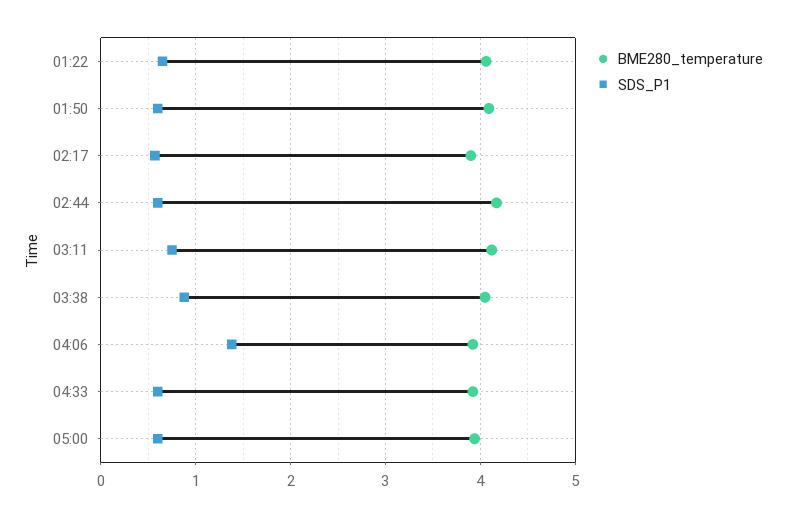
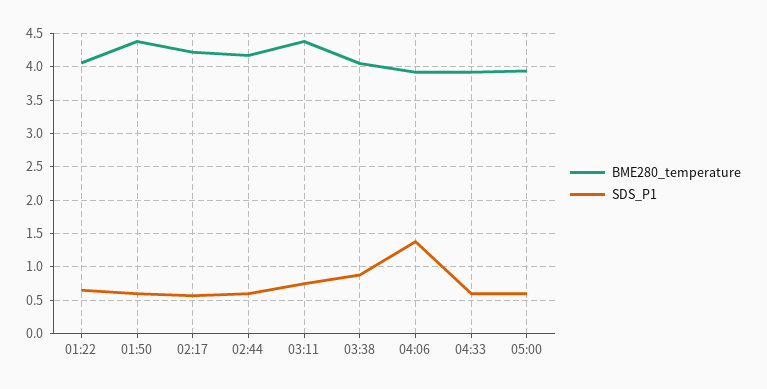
  {
    "BME280_temperature": {
      "01:22": 4.1,
-     "01:50": 4.1,
+     "01:50": 4.4,
-     "02:17": 3.9,
+     "02:17": 4.2,
      "02:44": 4.2,
-     "03:11": 4.1,
+     "03:11": 4.4,
      "03:38": 4.1,
      "04:06": 3.9,
      "04:33": 3.9,
      "05:00": 3.9
    },
    "SDS_P1": {
      "01:22": 0.7,
      "01:50": 0.6,
      "02:17": 0.6,
      "02:44": 0.6,
      "03:11": 0.8,
      "03:38": 0.9,
      "04:06": 1.4,
      "04:33": 0.6,
      "05:00": 0.6
    }
  }

